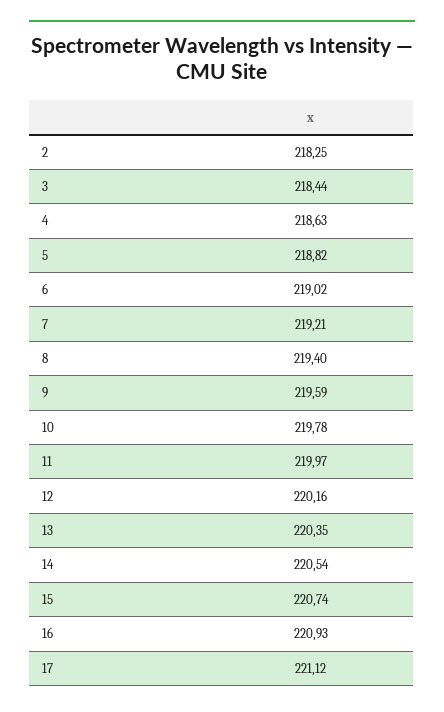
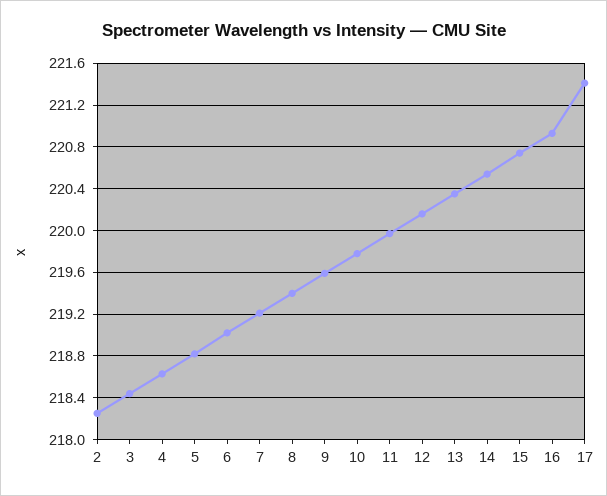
  {
    "2": 218.25,
    "3": 218.44,
    "4": 218.63,
    "5": 218.82,
    "6": 219.02,
    "7": 219.21,
    "8": 219.4,
    "9": 219.59,
    "10": 219.78,
    "11": 219.97,
    "12": 220.16,
    "13": 220.35,
    "14": 220.54,
    "15": 220.74,
    "16": 220.93,
-   "17": 221.12
+   "17": 221.4
  }

